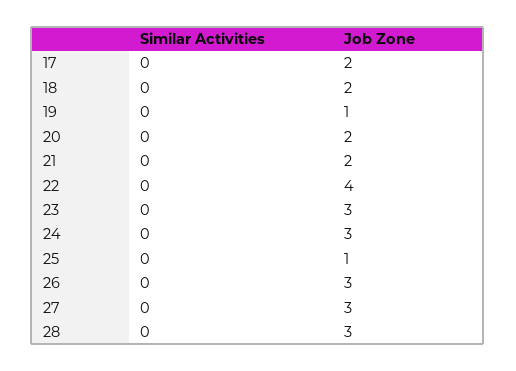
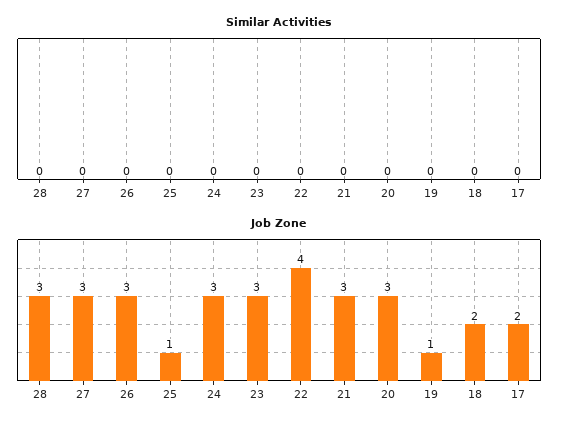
  {
    "Similar Activities": {
      "17": 0,
      "18": 0,
      "19": 0,
      "20": 0,
      "21": 0,
      "22": 0,
      "23": 0,
      "24": 0,
      "25": 0,
      "26": 0,
      "27": 0,
      "28": 0
    },
    "Job Zone": {
      "17": 2,
      "18": 2,
      "19": 1,
-     "20": 2,
+     "20": 3,
-     "21": 2,
+     "21": 3,
      "22": 4,
      "23": 3,
      "24": 3,
      "25": 1,
      "26": 3,
      "27": 3,
      "28": 3
    }
  }

